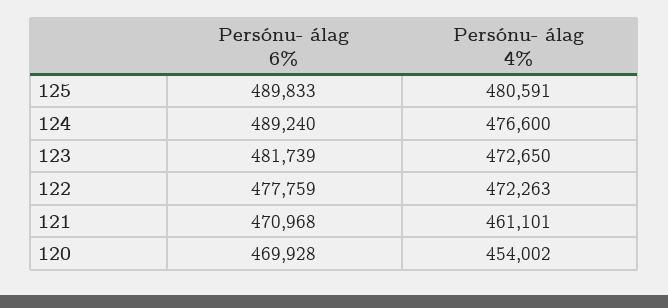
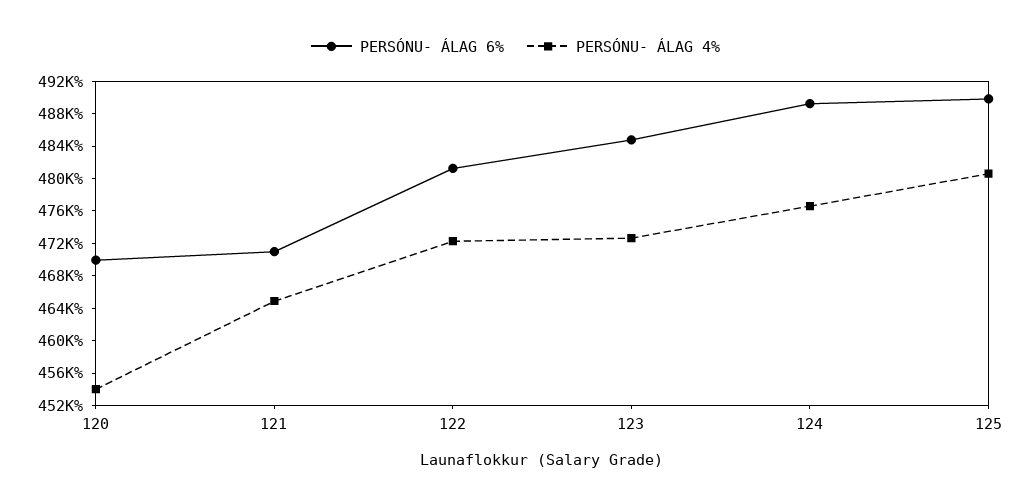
  {
    "Persónu- álag 6%": {
      "125": 489833,
      "124": 489240,
-     "123": 481739,
+     "123": 485000,
-     "122": 477759,
+     "122": 481000,
      "121": 470968,
      "120": 469928
    },
    "Persónu- álag 4%": {
      "125": 480591,
      "124": 476600,
      "123": 472650,
      "122": 472263,
-     "121": 461101,
+     "121": 465000,
      "120": 454002
    }
  }

